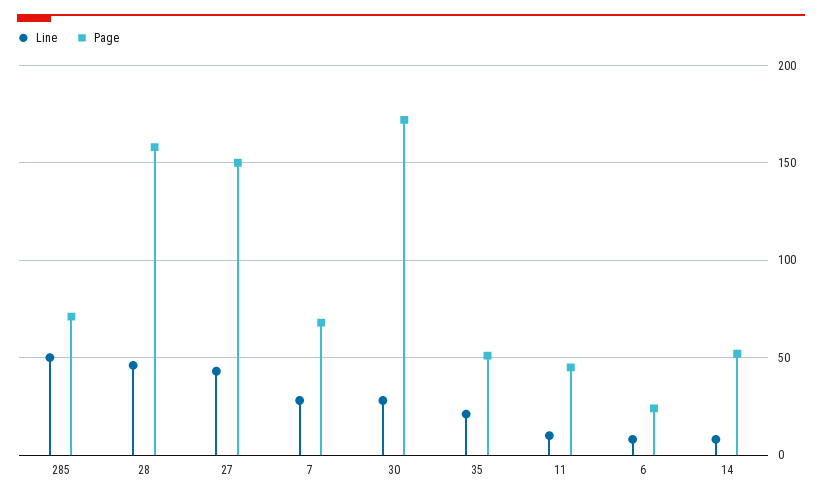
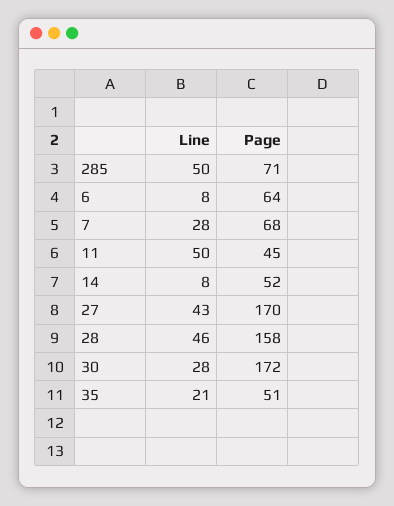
  {
    "Line": {
      "285": 50,
      "28": 46,
      "27": 43,
      "7": 28,
      "30": 28,
      "35": 21,
-     "11": 10,
+     "11": 50,
      "6": 8,
      "14": 8
    },
    "Page": {
      "285": 71,
      "28": 158,
-     "27": 150,
+     "27": 170,
      "7": 68,
      "30": 172,
      "35": 51,
      "11": 45,
-     "6": 25,
+     "6": 64,
      "14": 52
    }
  }

